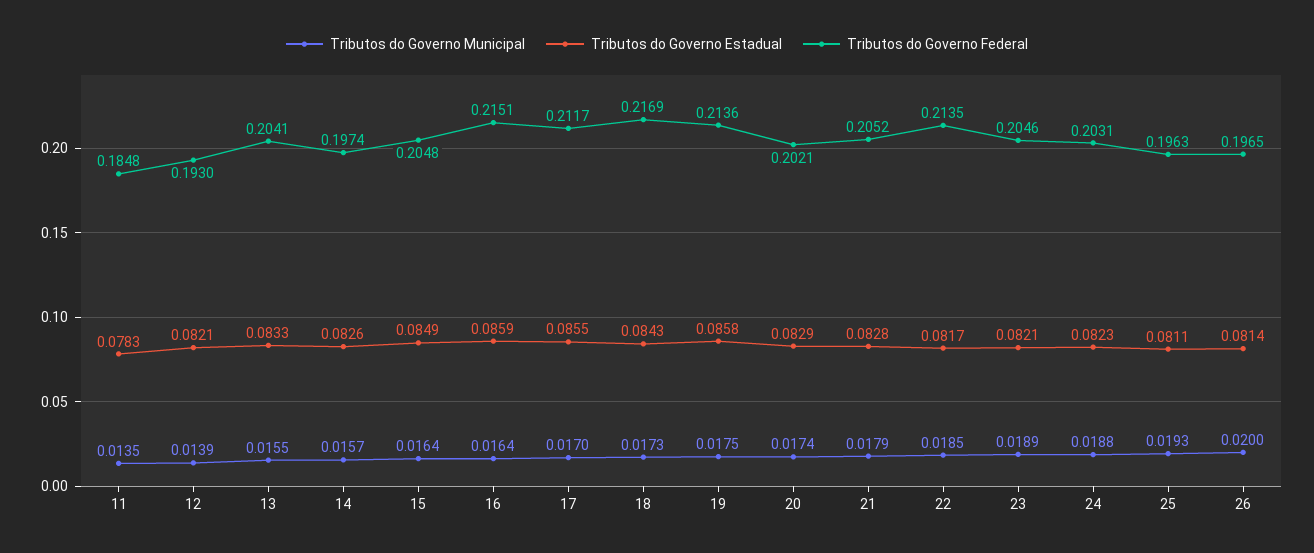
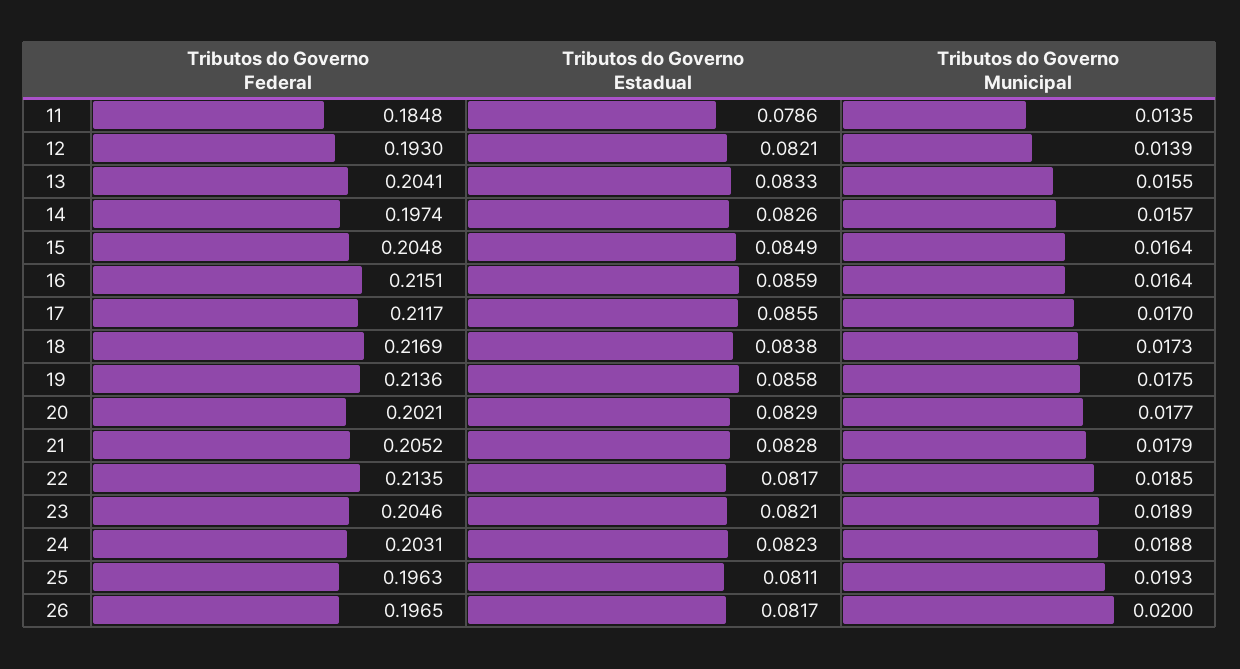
  {
    "Tributos do Governo Municipal": {
      "11": 0.0135,
      "12": 0.0139,
      "13": 0.0155,
      "14": 0.0157,
      "15": 0.0164,
      "16": 0.0164,
      "17": 0.017,
      "18": 0.0173,
      "19": 0.0175,
-     "20": 0.0174,
+     "20": 0.0177,
      "21": 0.0179,
      "22": 0.0185,
      "23": 0.0189,
      "24": 0.0188,
      "25": 0.0193,
      "26": 0.02
    },
    "Tributos do Governo Estadual": {
-     "11": 0.0783,
+     "11": 0.0786,
      "12": 0.0821,
      "13": 0.0833,
      "14": 0.0826,
      "15": 0.0849,
      "16": 0.0859,
      "17": 0.0855,
-     "18": 0.0843,
+     "18": 0.0838,
      "19": 0.0858,
      "20": 0.0829,
      "21": 0.0828,
      "22": 0.0817,
      "23": 0.0821,
      "24": 0.0823,
      "25": 0.0811,
-     "26": 0.0814
+     "26": 0.0817
    },
    "Tributos do Governo Federal": {
      "11": 0.1848,
      "12": 0.193,
      "13": 0.2041,
      "14": 0.1974,
      "15": 0.2048,
      "16": 0.2151,
      "17": 0.2117,
      "18": 0.2169,
      "19": 0.2136,
      "20": 0.2021,
      "21": 0.2052,
      "22": 0.2135,
      "23": 0.2046,
      "24": 0.2031,
      "25": 0.1963,
      "26": 0.1965
    }
  }

